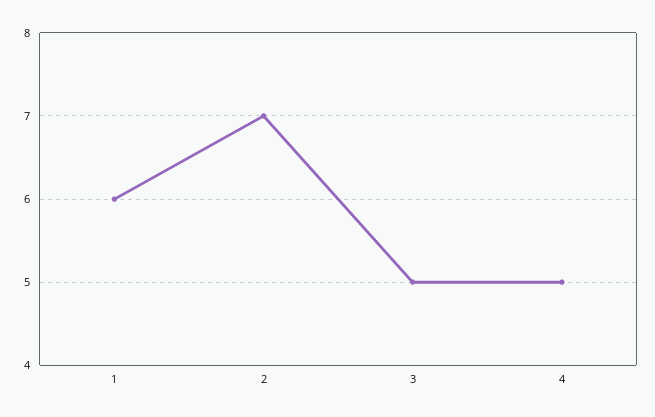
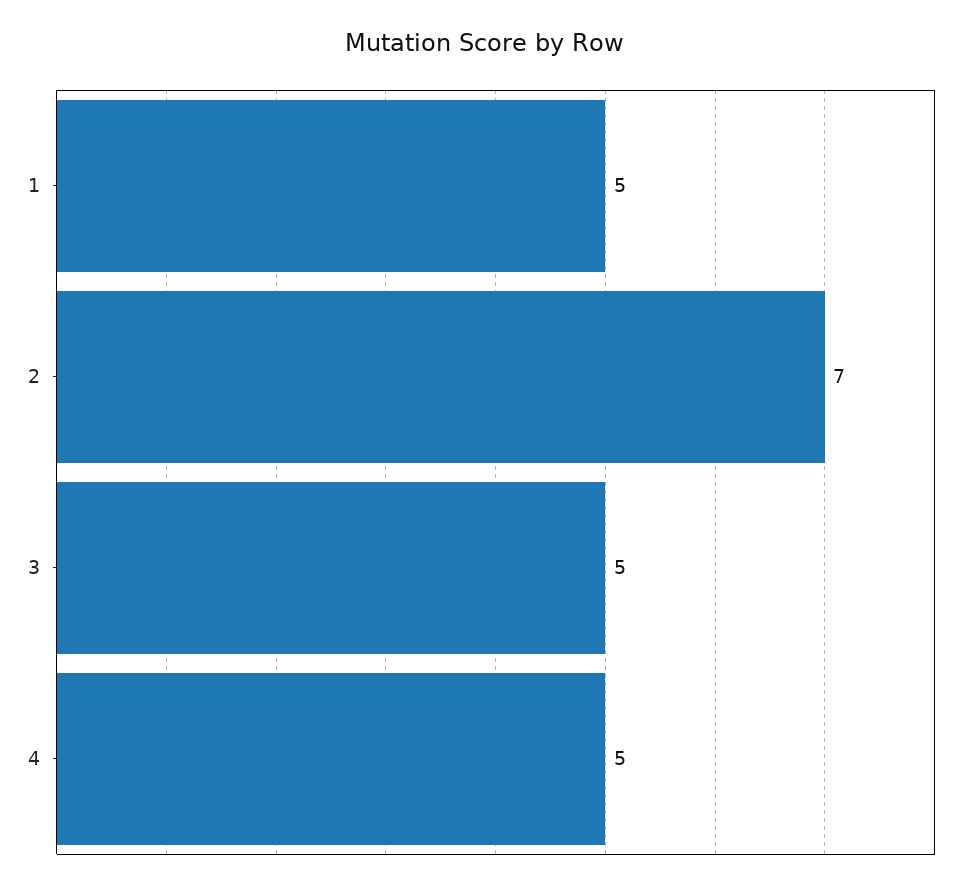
  {
-   "1": 6,
+   "1": 5,
    "2": 7,
    "3": 5,
    "4": 5
  }

